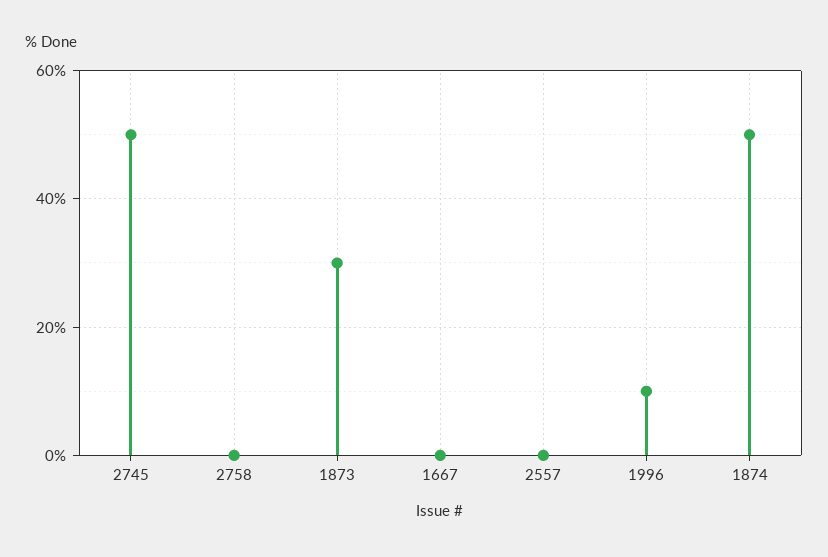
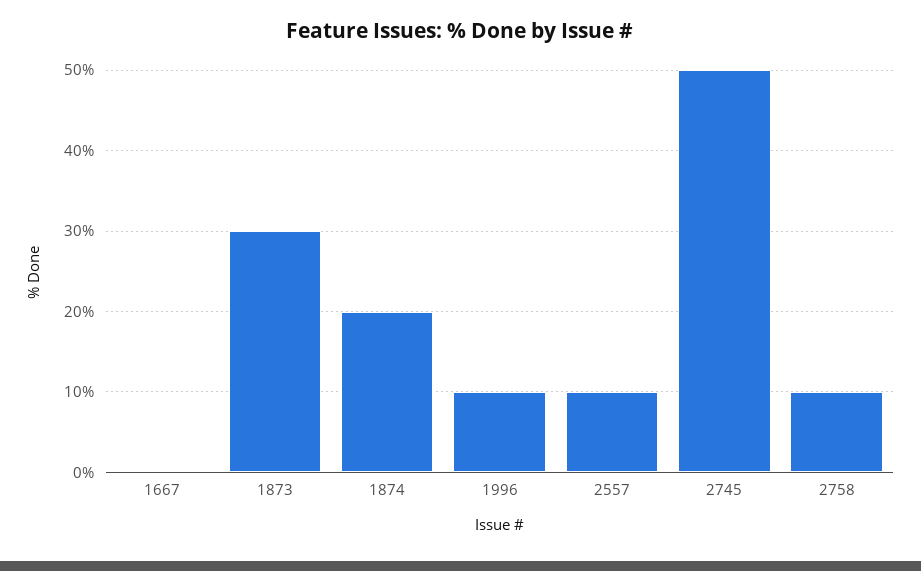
  {
    "2745": 50,
-   "2758": 0,
+   "2758": 10,
    "1873": 30,
    "1667": 0,
-   "2557": 0,
+   "2557": 10,
    "1996": 10,
-   "1874": 50
+   "1874": 20
  }

